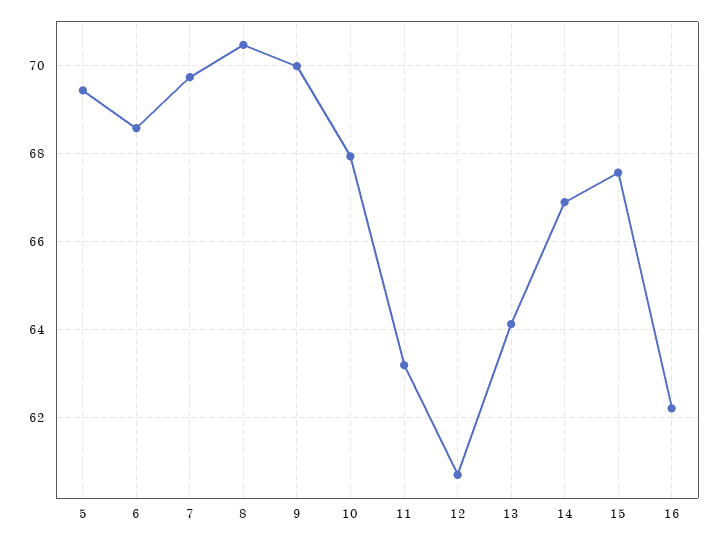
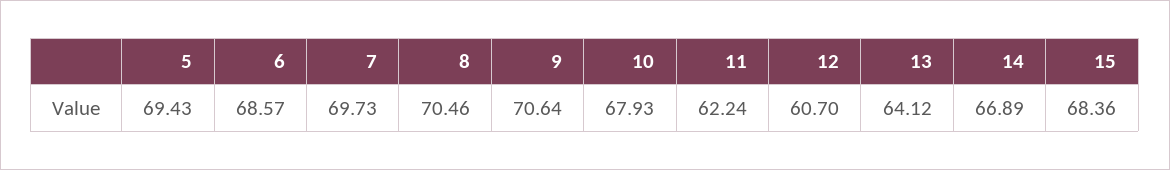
  {
    "5": 69.43,
    "6": 68.57,
    "7": 69.73,
    "8": 70.46,
-   "9": 70,
+   "9": 70.64,
    "10": 67.93,
-   "11": 63.2,
+   "11": 62.24,
    "12": 60.7,
    "13": 64.12,
    "14": 66.89,
-   "15": 67.6,
+   "15": 68.36
-   "16": 62.2
  }

